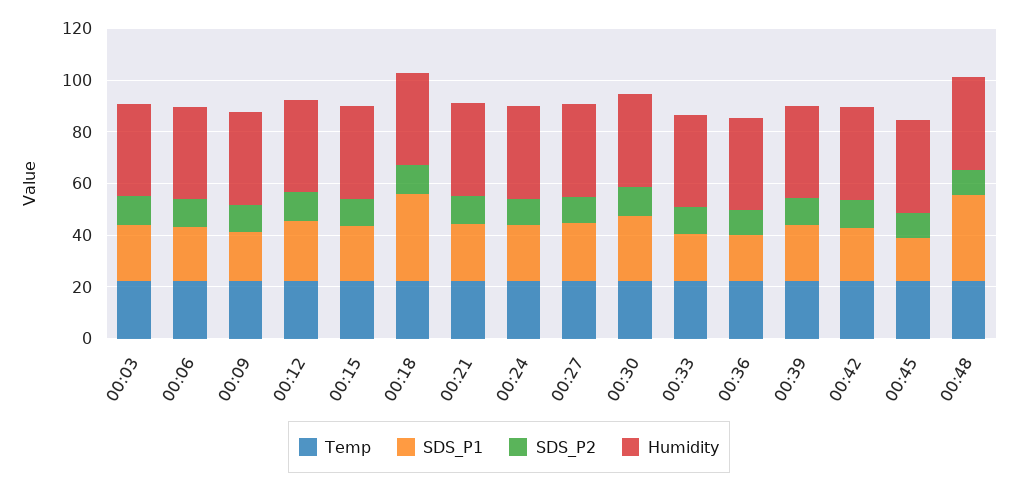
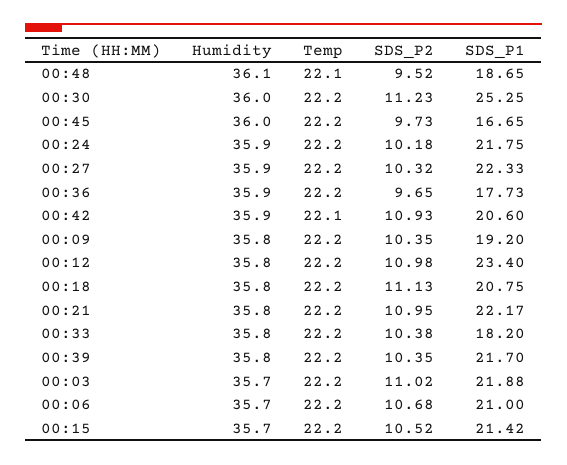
  {
    "Temp": {
      "00:03": 22.2,
      "00:06": 22.2,
      "00:09": 22.2,
      "00:12": 22.2,
      "00:15": 22.2,
      "00:18": 22.2,
      "00:21": 22.2,
      "00:24": 22.2,
      "00:27": 22.2,
      "00:30": 22.2,
      "00:33": 22.2,
      "00:36": 22.2,
      "00:39": 22.2,
      "00:42": 22.1,
      "00:45": 22.2,
      "00:48": 22.1
    },
    "SDS_P1": {
      "00:03": 21.88,
      "00:06": 21,
      "00:09": 19.2,
      "00:12": 23.4,
      "00:15": 21.42,
-     "00:18": 35,
+     "00:18": 20.75,
      "00:21": 22.17,
      "00:24": 21.75,
      "00:27": 22.33,
      "00:30": 25.25,
      "00:33": 18.2,
      "00:36": 17.73,
      "00:39": 21.7,
      "00:42": 20.6,
      "00:45": 16.65,
-     "00:48": 35
+     "00:48": 18.65
    },
    "SDS_P2": {
      "00:03": 11.02,
      "00:06": 10.68,
      "00:09": 10.35,
      "00:12": 10.98,
      "00:15": 10.52,
      "00:18": 11.13,
      "00:21": 10.95,
      "00:24": 10.18,
      "00:27": 10.32,
      "00:30": 11.23,
      "00:33": 10.38,
      "00:36": 9.65,
      "00:39": 10.35,
      "00:42": 10.93,
      "00:45": 9.73,
      "00:48": 9.52
    },
    "Humidity": {
      "00:03": 35.7,
      "00:06": 35.7,
      "00:09": 35.8,
      "00:12": 35.8,
      "00:15": 35.7,
      "00:18": 35.8,
      "00:21": 35.8,
      "00:24": 35.9,
      "00:27": 35.9,
      "00:30": 36,
      "00:33": 35.8,
      "00:36": 35.9,
      "00:39": 35.8,
      "00:42": 35.9,
      "00:45": 36,
      "00:48": 36.1
    }
  }

